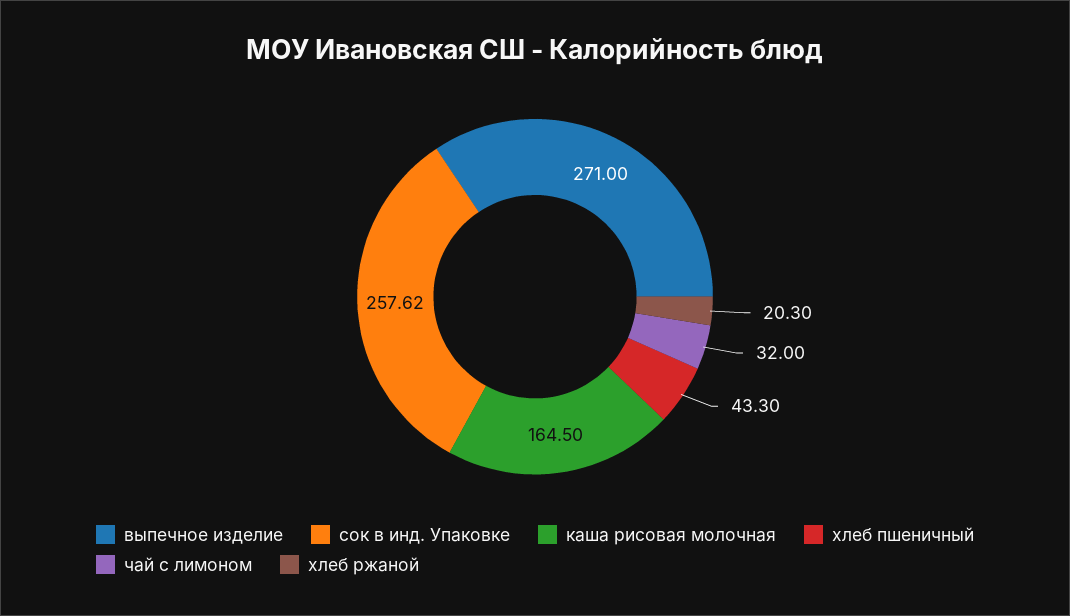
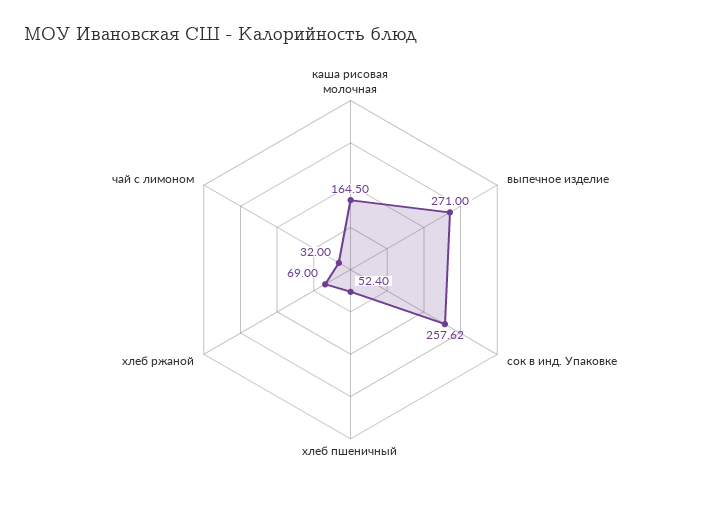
  {
    "выпечное изделие": 271,
    "сок в инд. Упаковке": 257.62,
    "каша рисовая молочная": 164.5,
-   "хлеб пшеничный": 43.3,
+   "хлеб пшеничный": 52.4,
    "чай с лимоном": 32,
-   "хлеб ржаной": 20.3
+   "хлеб ржаной": 69
  }

